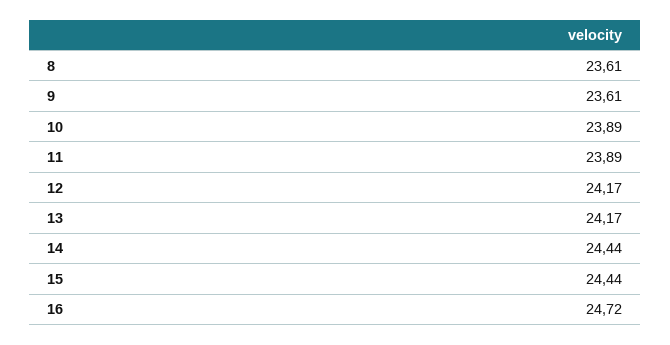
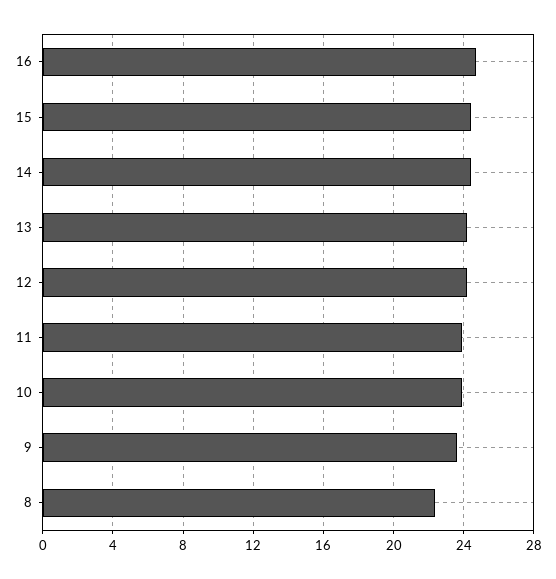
  {
-   "8": 23.61,
+   "8": 22.5,
    "9": 23.61,
    "10": 23.89,
    "11": 23.89,
    "12": 24.17,
    "13": 24.17,
    "14": 24.44,
    "15": 24.44,
    "16": 24.72
  }

